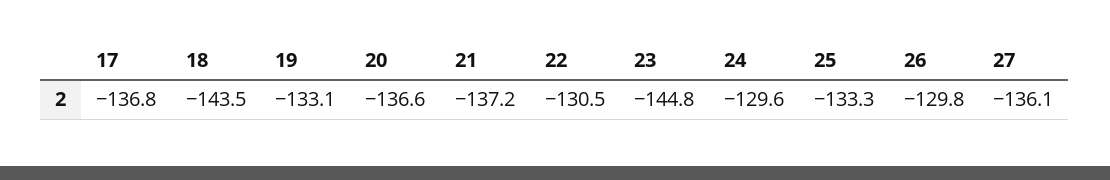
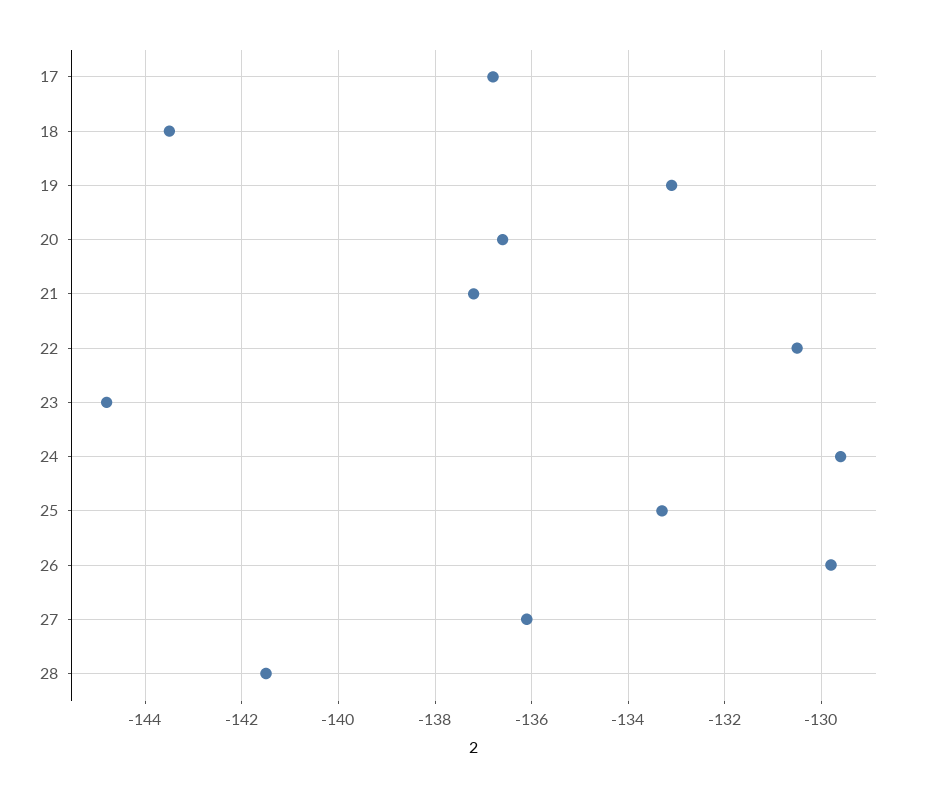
  {
    "17": -136.8,
    "18": -143.5,
    "19": -133.1,
    "20": -136.6,
    "21": -137.2,
    "22": -130.5,
    "23": -144.8,
    "24": -129.6,
    "25": -133.3,
    "26": -129.8,
-   "27": -136.1
+   "27": -136.1,
+   "28": -141.5
  }

